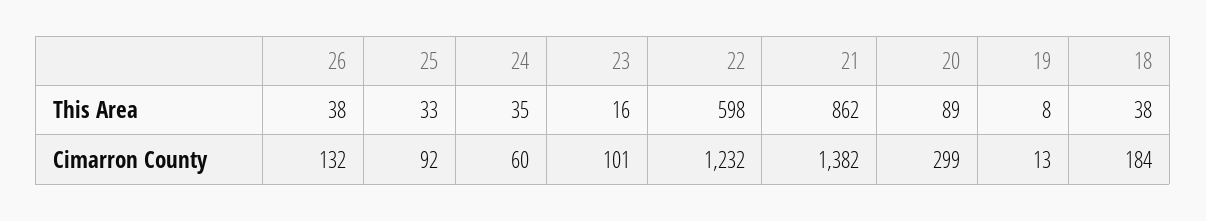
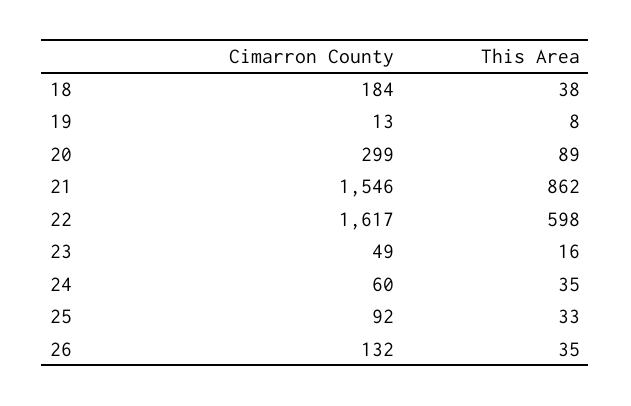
  {
    "26": {
-     "This Area": 38,
+     "This Area": 35,
      "Cimarron County": 132
    },
    "25": {
      "This Area": 33,
      "Cimarron County": 92
    },
    "24": {
      "This Area": 35,
      "Cimarron County": 60
    },
    "23": {
      "This Area": 16,
-     "Cimarron County": 101
+     "Cimarron County": 49
    },
    "22": {
      "This Area": 598,
-     "Cimarron County": 1232
+     "Cimarron County": 1617
    },
    "21": {
      "This Area": 862,
-     "Cimarron County": 1382
+     "Cimarron County": 1546
    },
    "20": {
      "This Area": 89,
      "Cimarron County": 299
    },
    "19": {
      "This Area": 8,
      "Cimarron County": 13
    },
    "18": {
      "This Area": 38,
      "Cimarron County": 184
    }
  }

